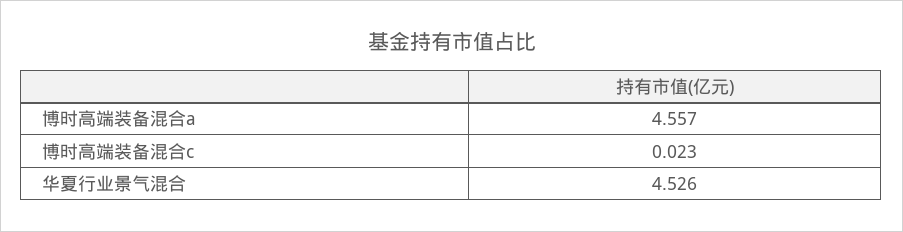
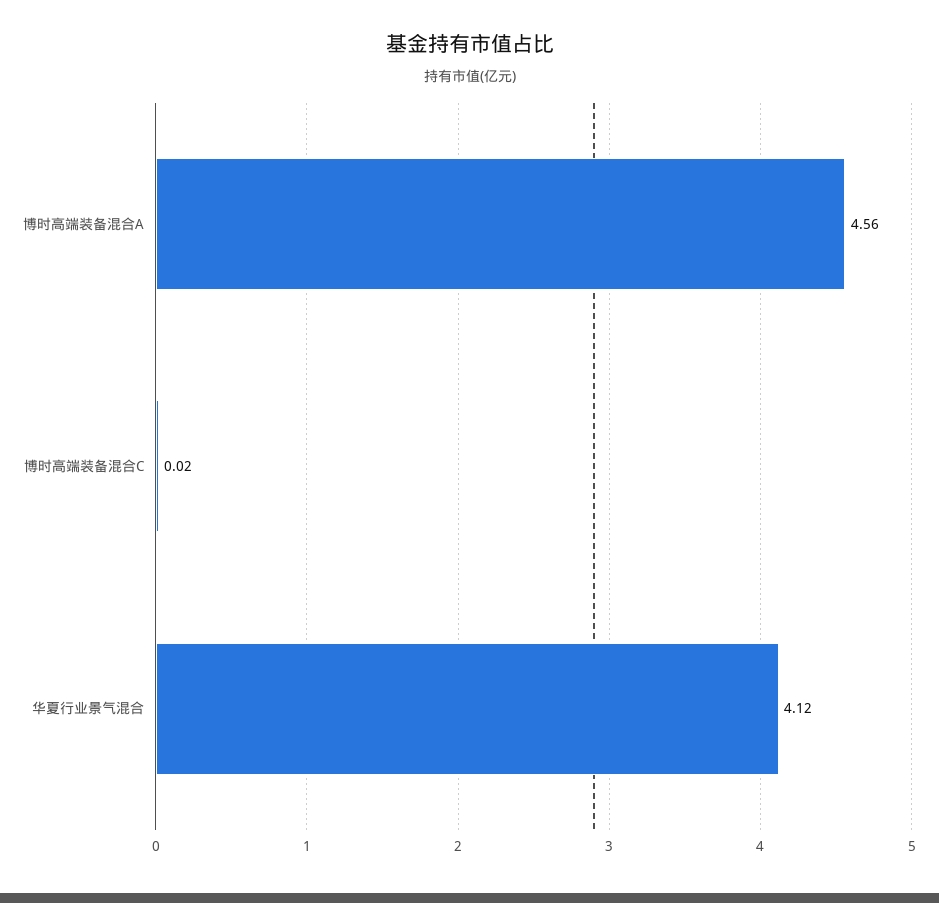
  {
    "博时高端装备混合a": 4.557,
    "博时高端装备混合c": 0.023,
-   "华夏行业景气混合": 4.526
+   "华夏行业景气混合": 4.12
  }

